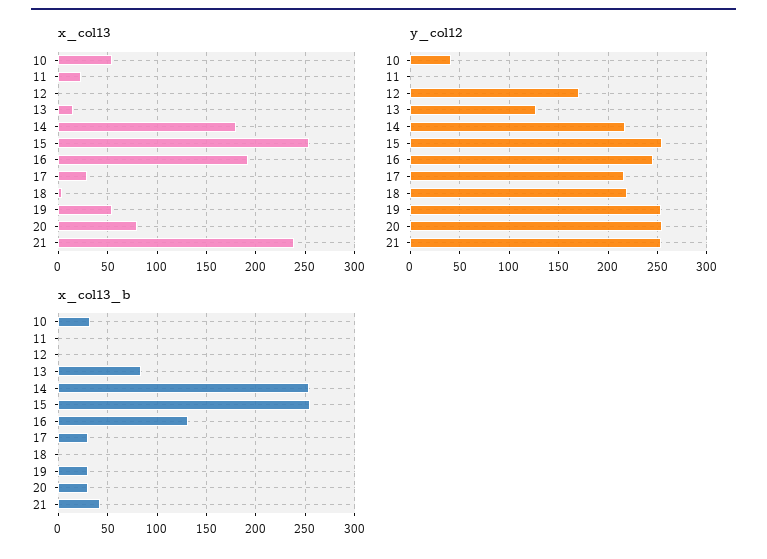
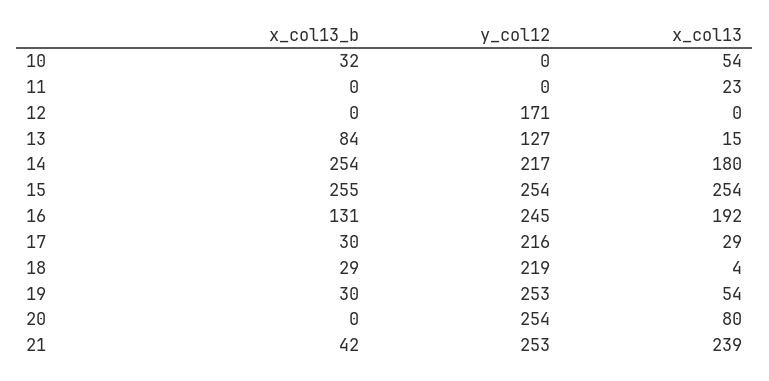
  {
    "x_col13": {
      "10": 54,
      "11": 23,
      "12": 0,
      "13": 15,
      "14": 180,
      "15": 254,
      "16": 192,
      "17": 29,
      "18": 4,
      "19": 54,
      "20": 80,
      "21": 239
    },
    "y_col12": {
-     "10": 40,
+     "10": 0,
      "11": 0,
      "12": 171,
      "13": 127,
      "14": 217,
      "15": 254,
      "16": 245,
      "17": 216,
      "18": 219,
      "19": 253,
      "20": 254,
      "21": 253
    },
    "x_col13_b": {
      "10": 32,
      "11": 0,
      "12": 0,
      "13": 84,
      "14": 254,
      "15": 255,
      "16": 131,
      "17": 30,
-     "18": 0,
+     "18": 29,
      "19": 30,
-     "20": 30,
+     "20": 0,
      "21": 42
    }
  }

